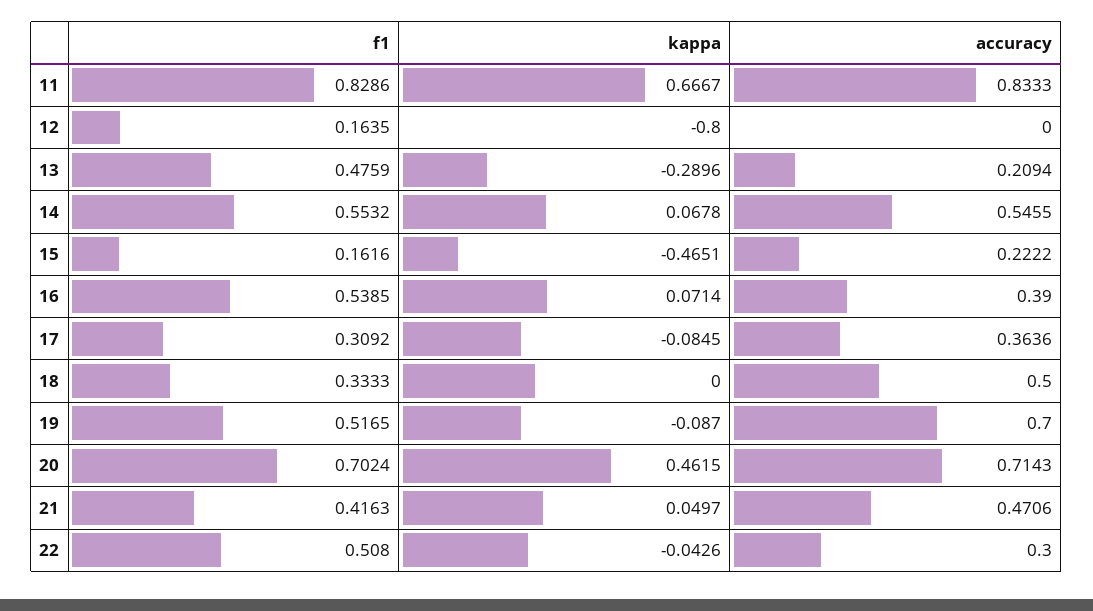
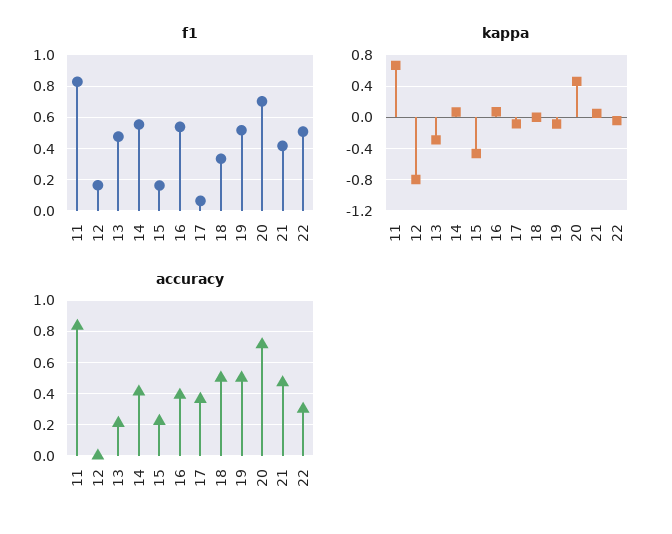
  {
    "f1": {
      "11": 0.8286,
      "12": 0.1635,
      "13": 0.4759,
      "14": 0.5532,
      "15": 0.1616,
      "16": 0.5385,
-     "17": 0.3092,
+     "17": 0.05,
      "18": 0.3333,
      "19": 0.5165,
      "20": 0.7024,
      "21": 0.4163,
      "22": 0.508
    },
    "kappa": {
      "11": 0.6667,
      "12": -0.8,
      "13": -0.2896,
      "14": 0.0678,
      "15": -0.4651,
      "16": 0.0714,
      "17": -0.0845,
      "18": 0,
      "19": -0.087,
      "20": 0.4615,
      "21": 0.0497,
      "22": -0.0426
    },
    "accuracy": {
      "11": 0.8333,
      "12": 0,
      "13": 0.2094,
-     "14": 0.5455,
+     "14": 0.4,
      "15": 0.2222,
      "16": 0.39,
      "17": 0.3636,
      "18": 0.5,
-     "19": 0.7,
+     "19": 0.5,
      "20": 0.7143,
      "21": 0.4706,
      "22": 0.3
    }
  }

